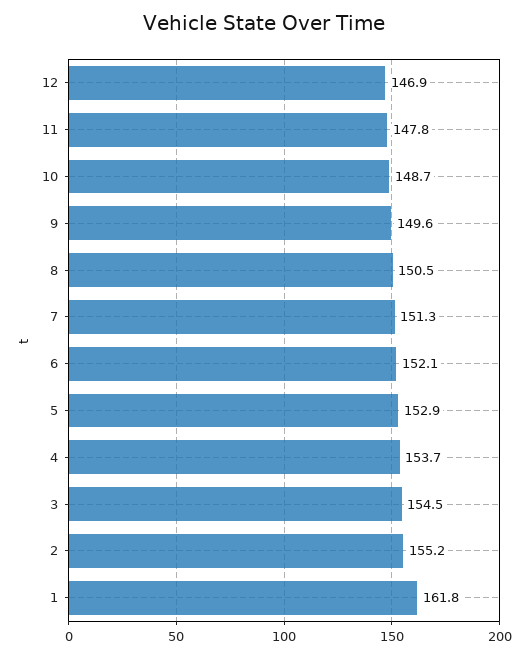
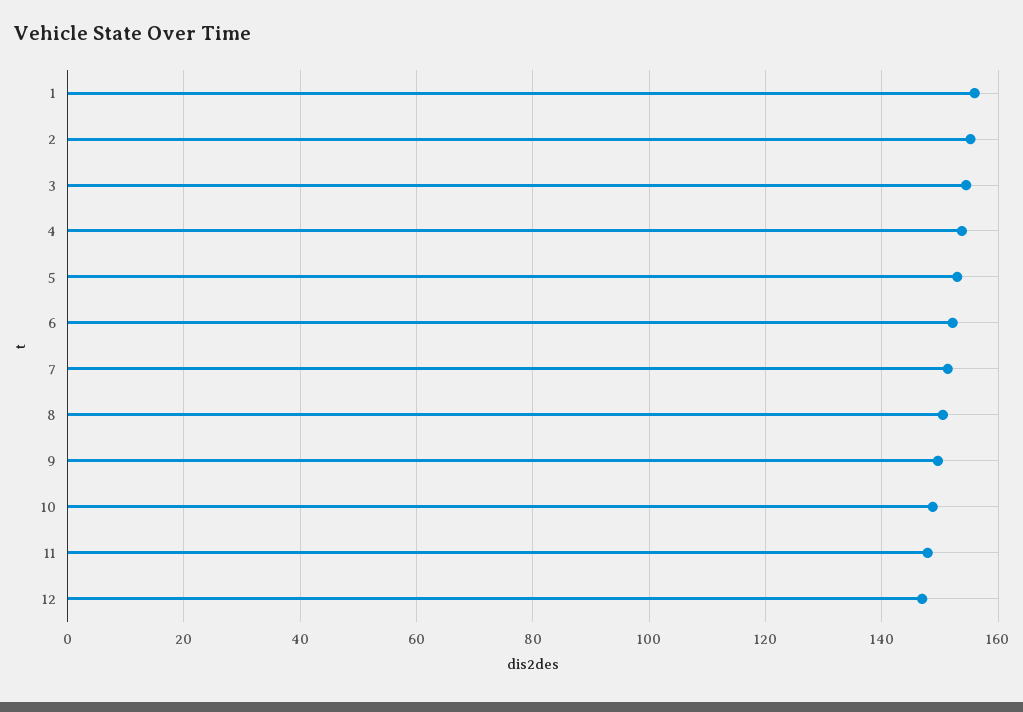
  {
    "12": 146.9,
    "11": 147.8,
    "10": 148.7,
    "9": 149.6,
    "8": 150.5,
    "7": 151.3,
    "6": 152.1,
    "5": 152.9,
    "4": 153.7,
    "3": 154.5,
    "2": 155.2,
-   "1": 161.8
+   "1": 156
  }

